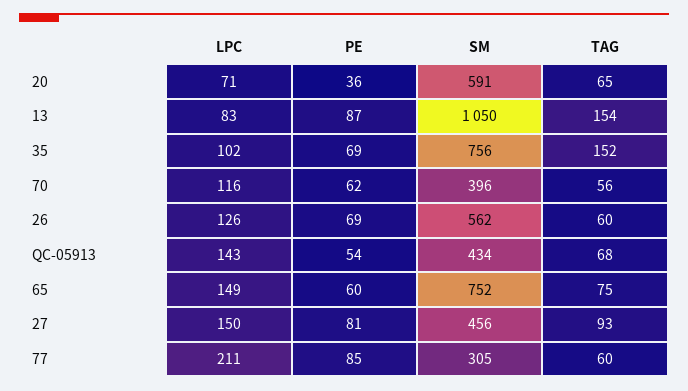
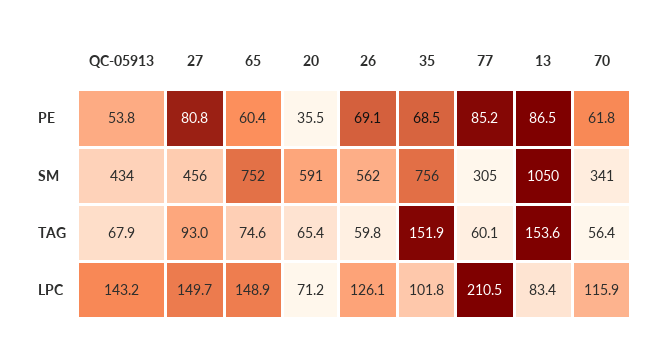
  {
    "LPC": {
      "20": 71.2,
      "13": 83.4,
      "35": 101.8,
      "70": 115.9,
      "26": 126.1,
      "QC-05913": 143.2,
      "65": 148.9,
      "27": 149.7,
      "77": 210.5
    },
    "PE": {
      "20": 35.5,
      "13": 86.5,
      "35": 68.5,
      "70": 61.8,
      "26": 69.1,
      "QC-05913": 53.8,
      "65": 60.4,
      "27": 80.8,
      "77": 85.2
    },
    "SM": {
      "20": 591,
      "13": 1050,
      "35": 756,
-     "70": 396,
+     "70": 341,
      "26": 562,
      "QC-05913": 434,
      "65": 752,
      "27": 456,
      "77": 305
    },
    "TAG": {
      "20": 65.4,
      "13": 153.6,
      "35": 151.9,
      "70": 56.4,
      "26": 59.8,
      "QC-05913": 67.9,
      "65": 74.6,
      "27": 93,
      "77": 60.1
    }
  }

